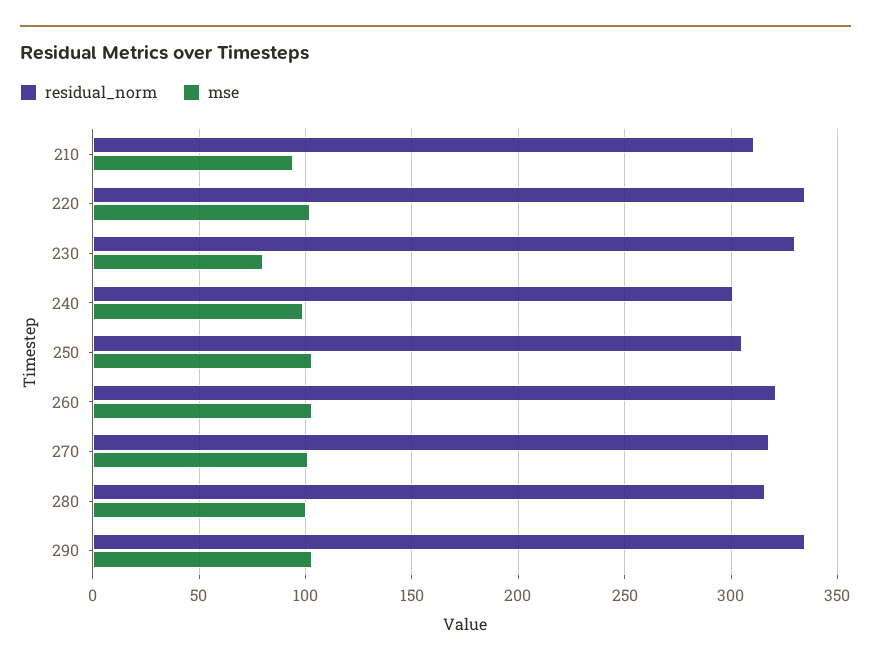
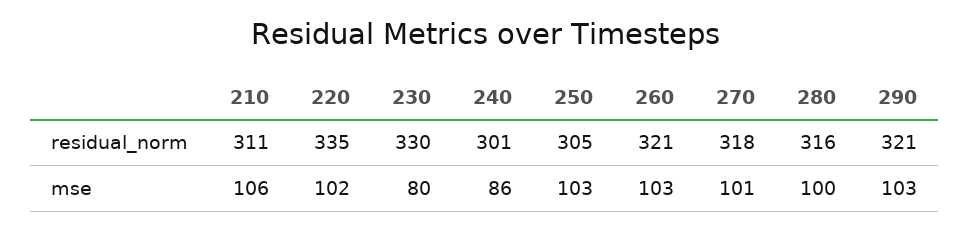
  {
    "residual_norm": {
      "210": 311,
      "220": 335,
      "230": 330,
      "240": 301,
      "250": 305,
      "260": 321,
      "270": 318,
      "280": 316,
-     "290": 335
+     "290": 321
    },
    "mse": {
-     "210": 95,
+     "210": 106,
      "220": 102,
      "230": 80,
-     "240": 100,
+     "240": 86,
      "250": 103,
      "260": 103,
      "270": 101,
      "280": 100,
      "290": 103
    }
  }

